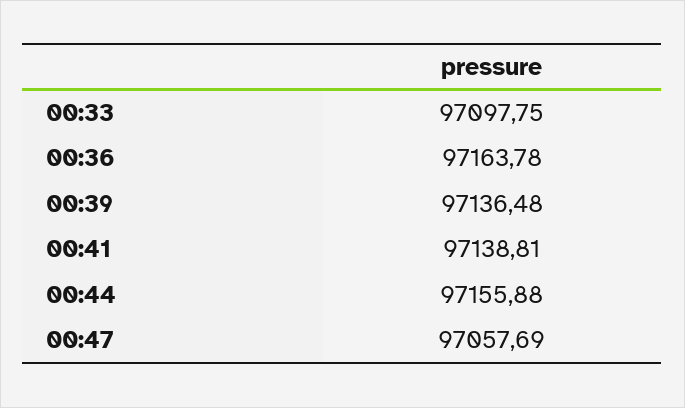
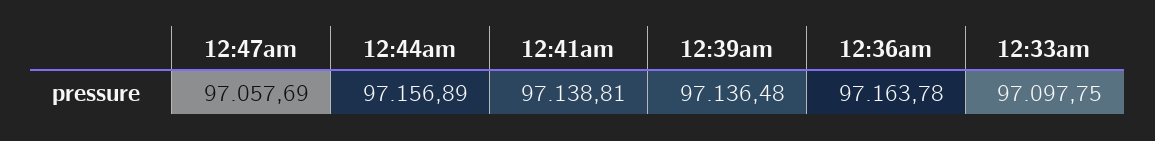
  {
    "00:33": 97097.75,
    "00:36": 97163.78,
    "00:39": 97136.48,
    "00:41": 97138.81,
-   "00:44": 97155.88,
+   "00:44": 97156.89,
    "00:47": 97057.69
  }

